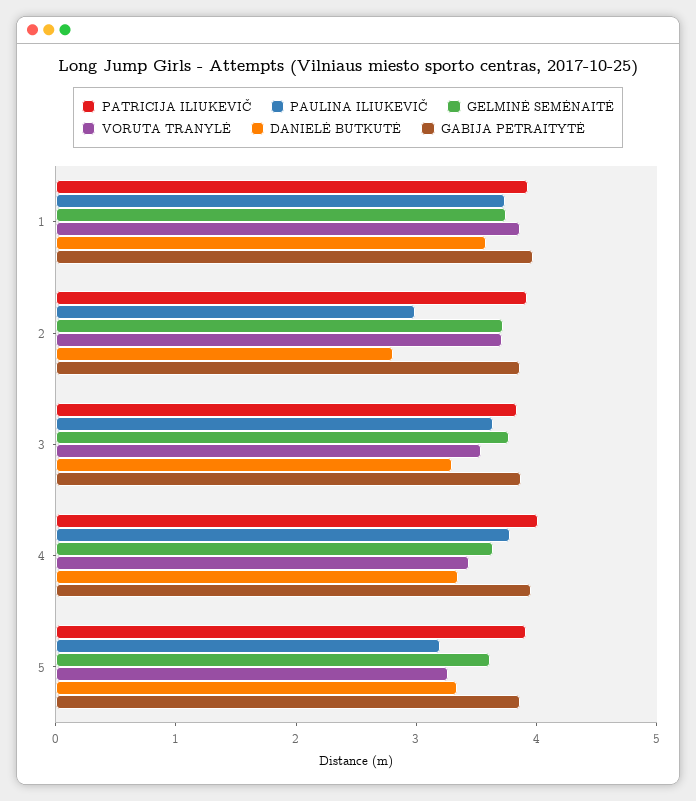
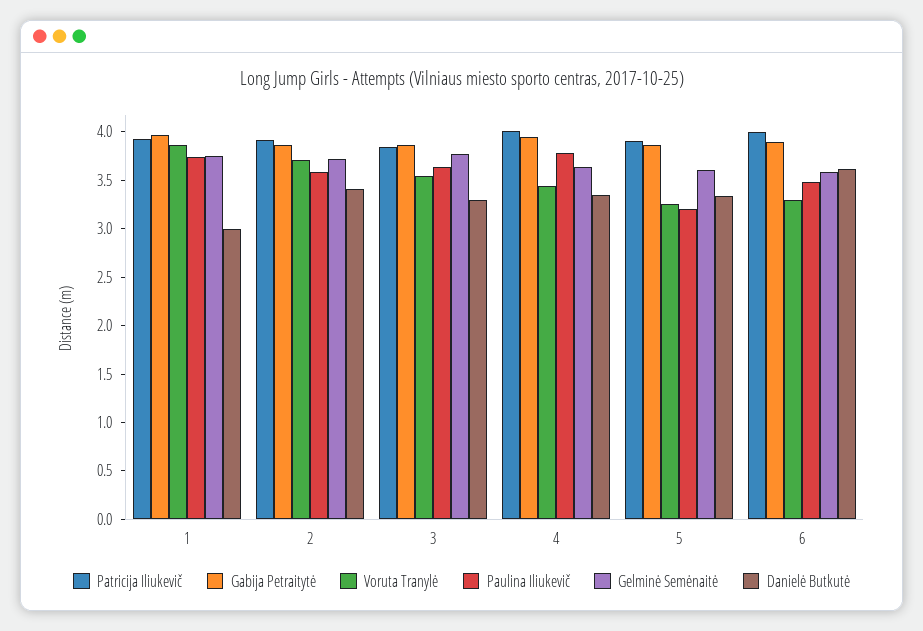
  {
    "PATRICIJA ILIUKEVIČ": {
      "1": 3.9,
      "2": 3.9,
      "3": 3.8,
      "4": 4,
-     "5": 3.9
+     "5": 3.9,
+     "6": 4
    },
    "PAULINA ILIUKEVIČ": {
      "1": 3.7,
-     "2": 3,
+     "2": 3.6,
      "3": 3.6,
      "4": 3.8,
-     "5": 3.2
+     "5": 3.2,
+     "6": 3.5
    },
    "GELMINĖ SEMĖNAITĖ": {
      "1": 3.8,
      "2": 3.7,
      "3": 3.8,
      "4": 3.6,
-     "5": 3.6
+     "5": 3.6,
+     "6": 3.6
    },
    "VORUTA TRANYLĖ": {
      "1": 3.9,
      "2": 3.7,
      "3": 3.5,
      "4": 3.4,
-     "5": 3.3
+     "5": 3.3,
+     "6": 3.3
    },
    "DANIELĖ BUTKUTĖ": {
-     "1": 3.6,
+     "1": 3,
-     "2": 2.8,
+     "2": 3.4,
      "3": 3.3,
      "4": 3.4,
-     "5": 3.3
+     "5": 3.3,
+     "6": 3.6
    },
    "GABIJA PETRAITYTĖ": {
      "1": 4,
      "2": 3.9,
      "3": 3.9,
      "4": 4,
-     "5": 3.9
+     "5": 3.9,
+     "6": 3.9
    }
  }

